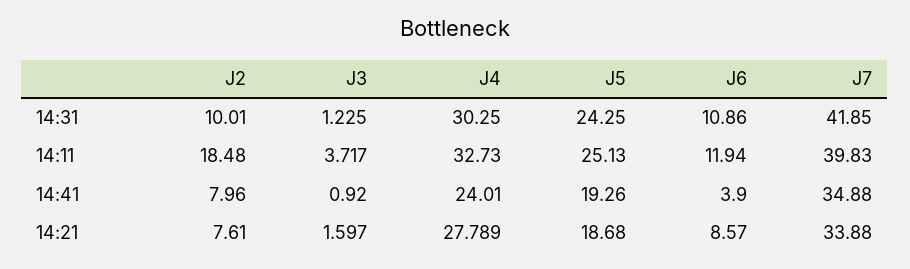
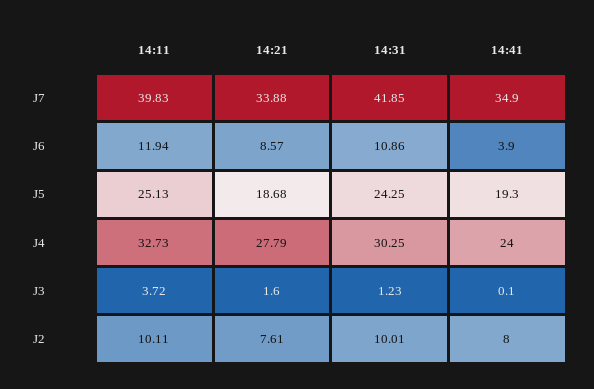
  {
    "J2": {
      "14:31": 10.01,
-     "14:11": 18.48,
+     "14:11": 10.11,
      "14:41": 7.96,
      "14:21": 7.61
    },
    "J3": {
      "14:31": 1.225,
      "14:11": 3.717,
-     "14:41": 0.92,
+     "14:41": 0.1,
      "14:21": 1.597
    },
    "J4": {
      "14:31": 30.25,
      "14:11": 32.73,
      "14:41": 24.01,
      "14:21": 27.789
    },
    "J5": {
      "14:31": 24.25,
      "14:11": 25.13,
      "14:41": 19.26,
      "14:21": 18.68
    },
    "J6": {
      "14:31": 10.86,
      "14:11": 11.94,
      "14:41": 3.9,
      "14:21": 8.57
    },
    "J7": {
      "14:31": 41.85,
      "14:11": 39.83,
      "14:41": 34.88,
      "14:21": 33.88
    }
  }

